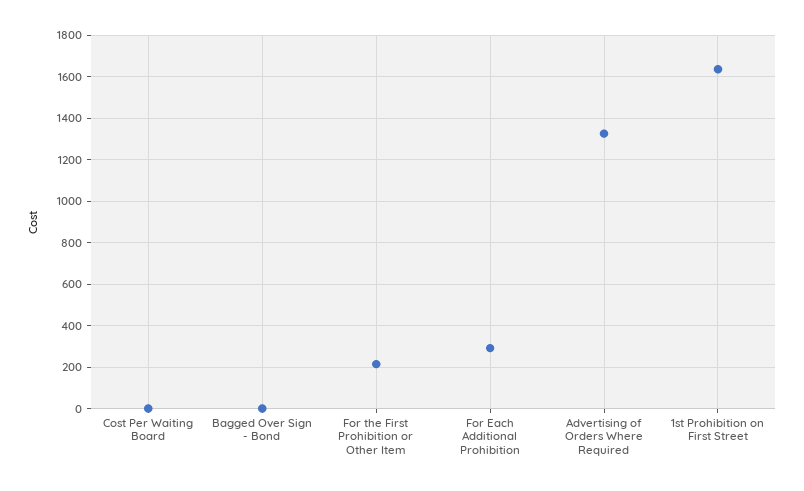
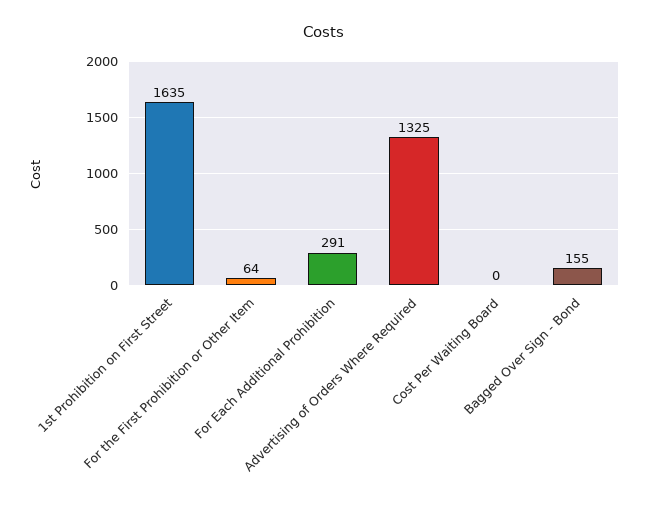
  {
    "Cost Per Waiting Board": 0,
-   "Bagged Over Sign - Bond": 0,
+   "Bagged Over Sign - Bond": 155,
-   "For the First Prohibition or Other Item": 200,
+   "For the First Prohibition or Other Item": 64,
    "For Each Additional Prohibition": 291,
    "Advertising of Orders Where Required": 1325,
    "1st Prohibition on First Street": 1635
  }

